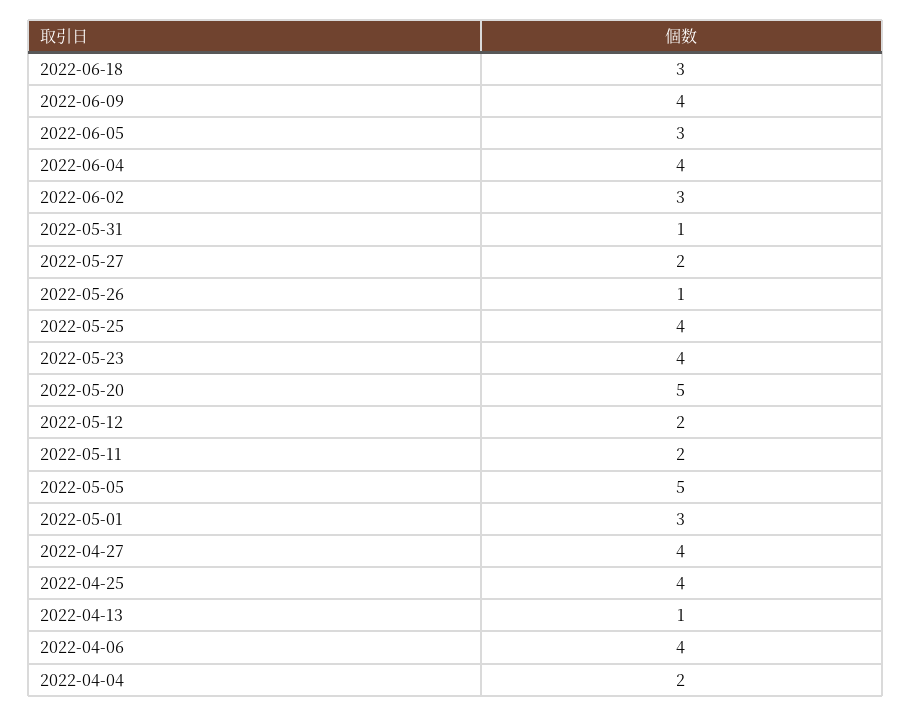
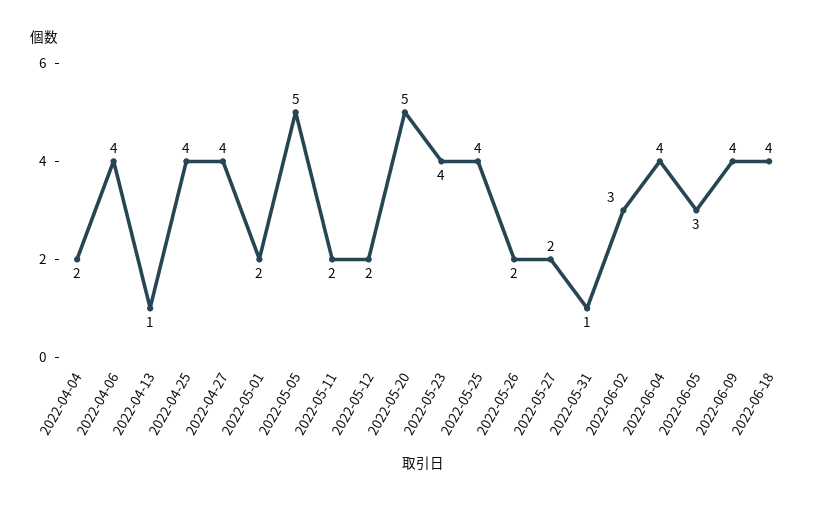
  {
-   "2022-06-18": 3,
+   "2022-06-18": 4,
    "2022-06-09": 4,
    "2022-06-05": 3,
    "2022-06-04": 4,
    "2022-06-02": 3,
    "2022-05-31": 1,
    "2022-05-27": 2,
-   "2022-05-26": 1,
+   "2022-05-26": 2,
    "2022-05-25": 4,
    "2022-05-23": 4,
    "2022-05-20": 5,
    "2022-05-12": 2,
    "2022-05-11": 2,
    "2022-05-05": 5,
-   "2022-05-01": 3,
+   "2022-05-01": 2,
    "2022-04-27": 4,
    "2022-04-25": 4,
    "2022-04-13": 1,
    "2022-04-06": 4,
    "2022-04-04": 2
  }

